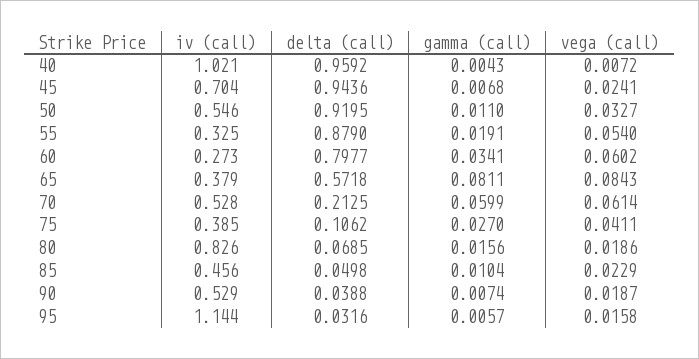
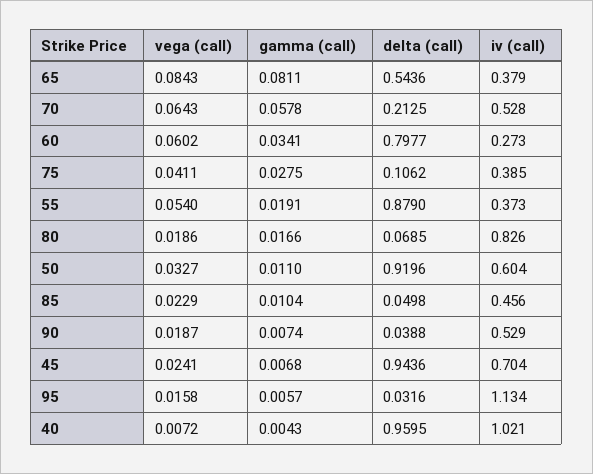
  {
    "iv (call)": {
      "40": 1.021,
      "45": 0.704,
-     "50": 0.546,
+     "50": 0.604,
-     "55": 0.325,
+     "55": 0.373,
      "60": 0.273,
      "65": 0.379,
      "70": 0.528,
      "75": 0.385,
      "80": 0.826,
      "85": 0.456,
      "90": 0.529,
-     "95": 1.144
+     "95": 1.134
    },
    "delta (call)": {
-     "40": 0.9592,
+     "40": 0.9595,
      "45": 0.9436,
-     "50": 0.9195,
+     "50": 0.9196,
      "55": 0.879,
      "60": 0.7977,
-     "65": 0.5718,
+     "65": 0.5436,
      "70": 0.2125,
      "75": 0.1062,
      "80": 0.0685,
      "85": 0.0498,
      "90": 0.0388,
      "95": 0.0316
    },
    "gamma (call)": {
      "40": 0.0043,
      "45": 0.0068,
      "50": 0.011,
      "55": 0.0191,
      "60": 0.0341,
      "65": 0.0811,
-     "70": 0.0599,
+     "70": 0.0578,
-     "75": 0.027,
+     "75": 0.0275,
-     "80": 0.0156,
+     "80": 0.0166,
      "85": 0.0104,
      "90": 0.0074,
      "95": 0.0057
    },
    "vega (call)": {
      "40": 0.0072,
      "45": 0.0241,
      "50": 0.0327,
      "55": 0.054,
      "60": 0.0602,
      "65": 0.0843,
-     "70": 0.0614,
+     "70": 0.0643,
      "75": 0.0411,
      "80": 0.0186,
      "85": 0.0229,
      "90": 0.0187,
      "95": 0.0158
    }
  }

